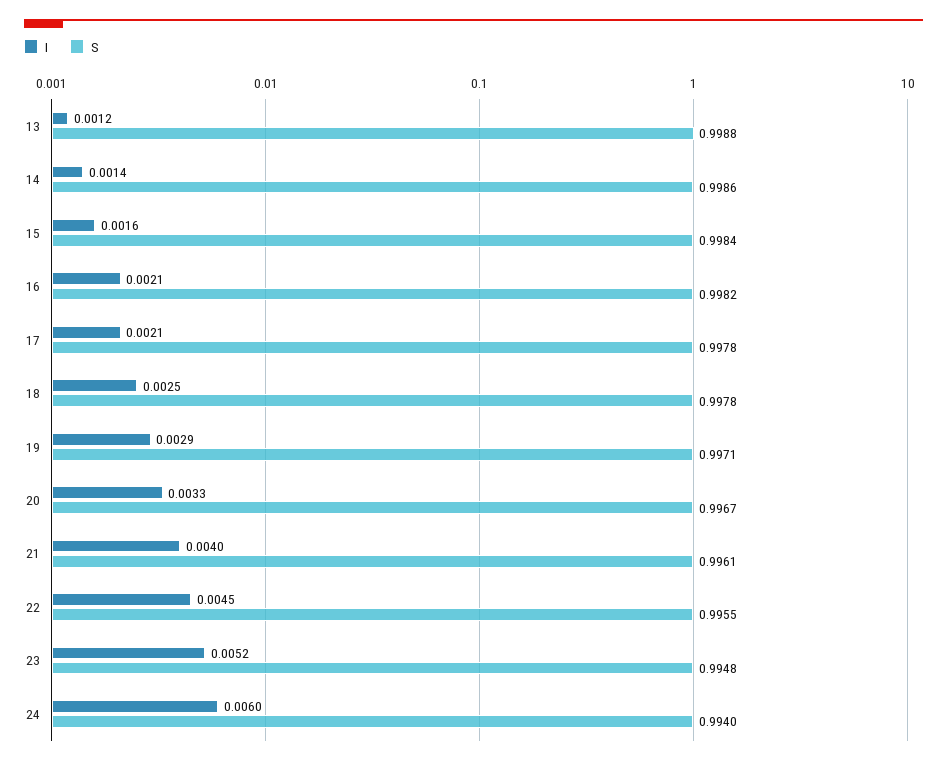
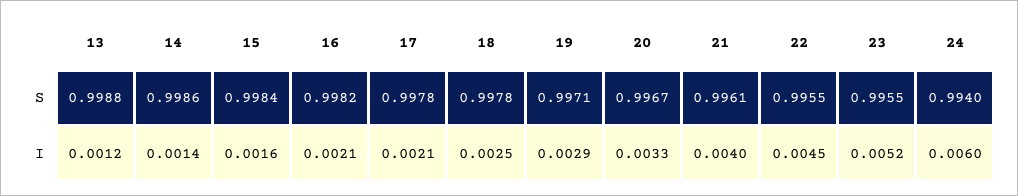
  {
    "I": {
      "13": 0.0012,
      "14": 0.0014,
      "15": 0.0016,
      "16": 0.0021,
      "17": 0.0021,
      "18": 0.0025,
      "19": 0.0029,
      "20": 0.0033,
      "21": 0.004,
      "22": 0.0045,
      "23": 0.0052,
      "24": 0.006
    },
    "S": {
      "13": 0.9988,
      "14": 0.9986,
      "15": 0.9984,
      "16": 0.9982,
      "17": 0.9978,
      "18": 0.9978,
      "19": 0.9971,
      "20": 0.9967,
      "21": 0.9961,
      "22": 0.9955,
-     "23": 0.9948,
+     "23": 0.9955,
      "24": 0.994
    }
  }

